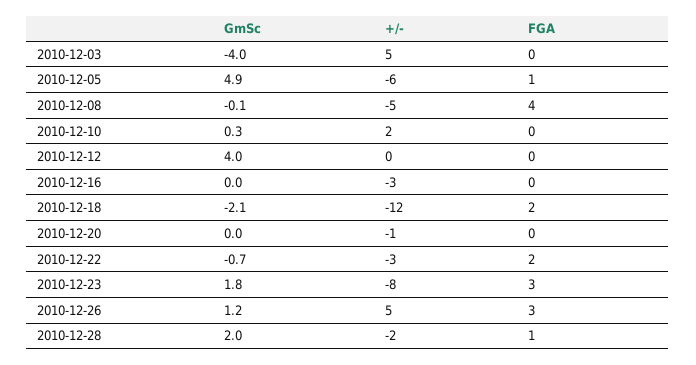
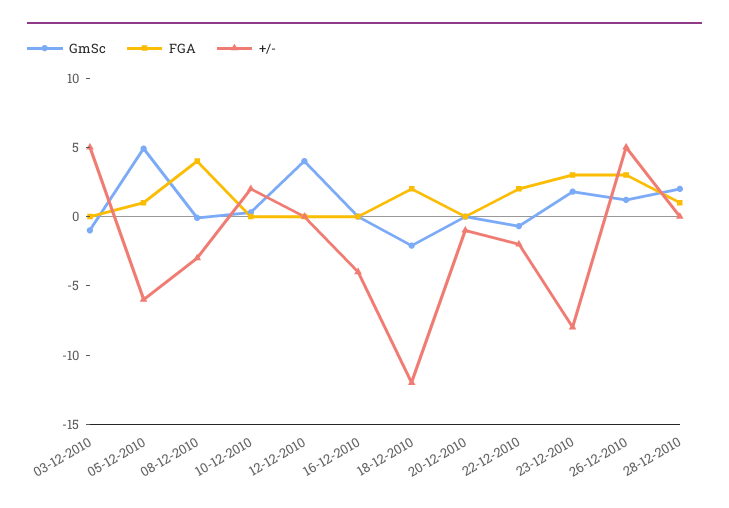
  {
    "GmSc": {
-     "2010-12-03": -4,
+     "2010-12-03": -1,
      "2010-12-05": 4.9,
      "2010-12-08": -0.1,
      "2010-12-10": 0.3,
      "2010-12-12": 4,
      "2010-12-16": 0,
      "2010-12-18": -2.1,
      "2010-12-20": 0,
      "2010-12-22": -0.7,
      "2010-12-23": 1.8,
      "2010-12-26": 1.2,
      "2010-12-28": 2
    },
    "+/-": {
      "2010-12-03": 5,
      "2010-12-05": -6,
-     "2010-12-08": -5,
+     "2010-12-08": -3,
      "2010-12-10": 2,
      "2010-12-12": 0,
-     "2010-12-16": -3,
+     "2010-12-16": -4,
      "2010-12-18": -12,
      "2010-12-20": -1,
-     "2010-12-22": -3,
+     "2010-12-22": -2,
      "2010-12-23": -8,
      "2010-12-26": 5,
-     "2010-12-28": -2
+     "2010-12-28": 0
    },
    "FGA": {
      "2010-12-03": 0,
      "2010-12-05": 1,
      "2010-12-08": 4,
      "2010-12-10": 0,
      "2010-12-12": 0,
      "2010-12-16": 0,
      "2010-12-18": 2,
      "2010-12-20": 0,
      "2010-12-22": 2,
      "2010-12-23": 3,
      "2010-12-26": 3,
      "2010-12-28": 1
    }
  }

